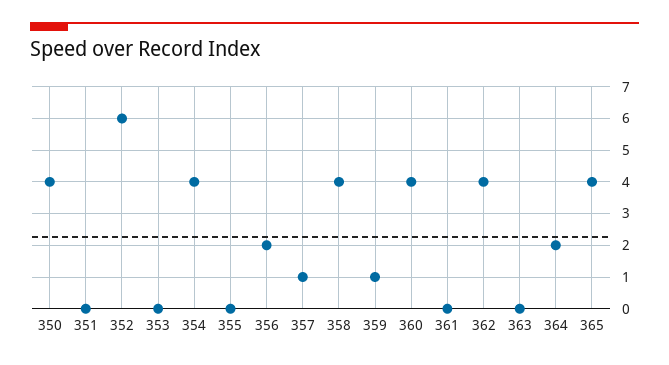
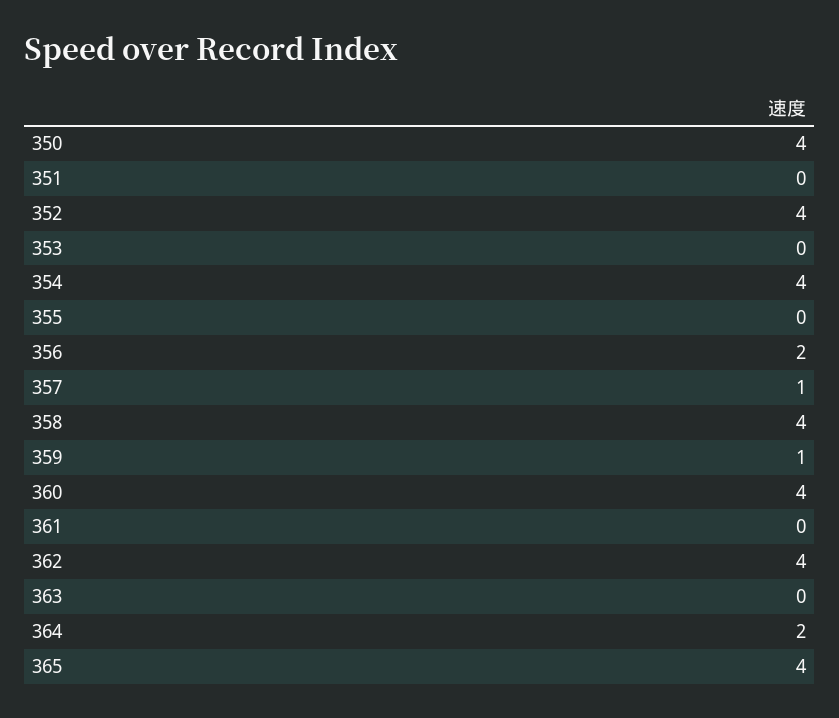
  {
    "350": 4,
    "351": 0,
-   "352": 6,
+   "352": 4,
    "353": 0,
    "354": 4,
    "355": 0,
    "356": 2,
    "357": 1,
    "358": 4,
    "359": 1,
    "360": 4,
    "361": 0,
    "362": 4,
    "363": 0,
    "364": 2,
    "365": 4
  }

